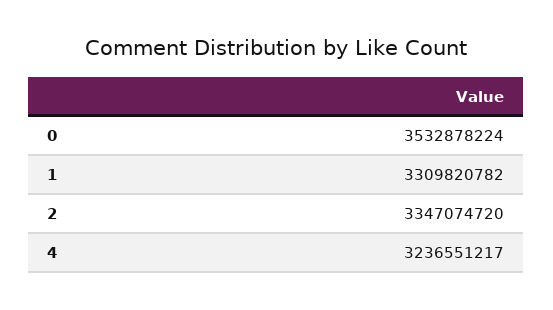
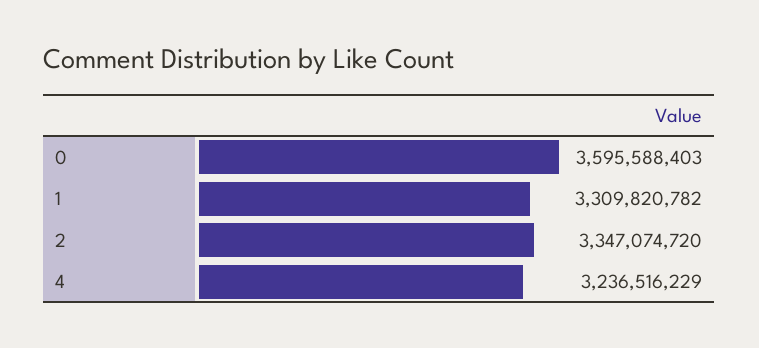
  {
-   "0": 3532878224,
+   "0": 3595588403,
    "1": 3309820782,
    "2": 3347074720,
-   "4": 3236551217
+   "4": 3236516229
  }

